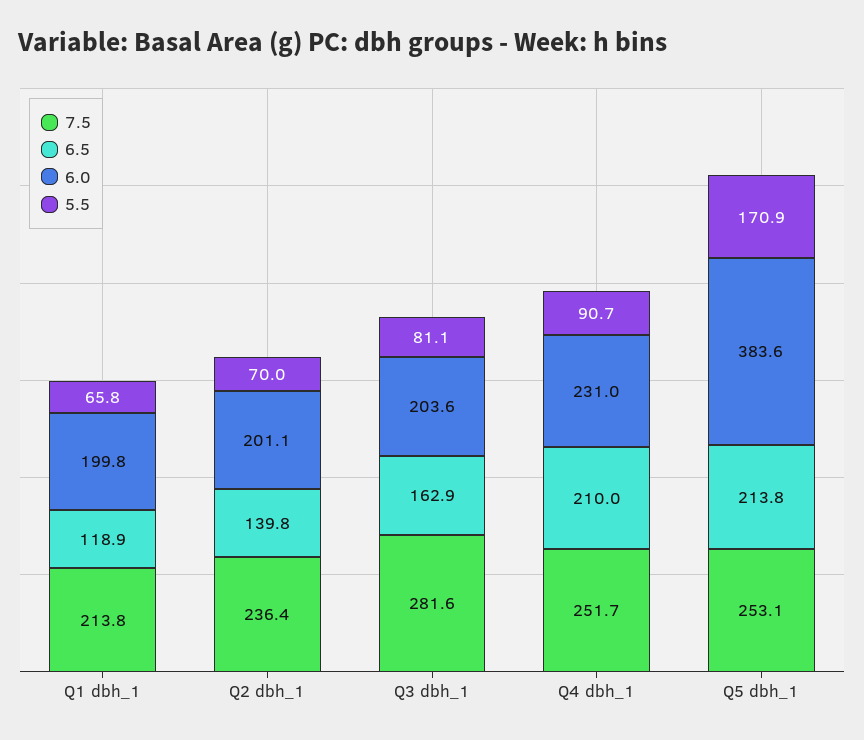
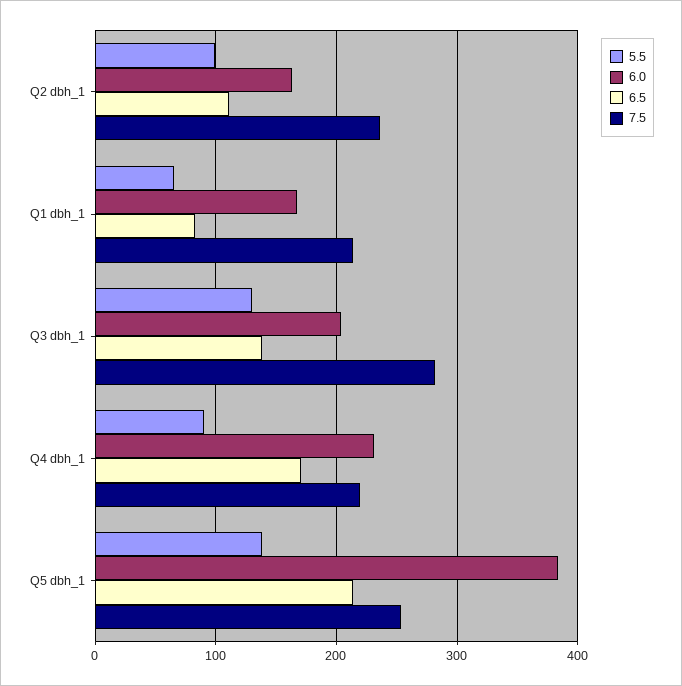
  {
    "7.5": {
      "Q1 dbh_1": 213.8,
      "Q2 dbh_1": 236.4,
      "Q3 dbh_1": 281.6,
-     "Q4 dbh_1": 251.7,
+     "Q4 dbh_1": 220,
      "Q5 dbh_1": 253.1
    },
    "6.5": {
-     "Q1 dbh_1": 118.9,
+     "Q1 dbh_1": 80,
-     "Q2 dbh_1": 139.8,
+     "Q2 dbh_1": 110,
-     "Q3 dbh_1": 162.9,
+     "Q3 dbh_1": 140,
-     "Q4 dbh_1": 210,
+     "Q4 dbh_1": 170,
      "Q5 dbh_1": 213.8
    },
    "6.0": {
-     "Q1 dbh_1": 199.8,
+     "Q1 dbh_1": 170,
-     "Q2 dbh_1": 201.1,
+     "Q2 dbh_1": 160,
      "Q3 dbh_1": 203.6,
      "Q4 dbh_1": 231,
      "Q5 dbh_1": 383.6
    },
    "5.5": {
      "Q1 dbh_1": 65.8,
-     "Q2 dbh_1": 70,
+     "Q2 dbh_1": 100,
-     "Q3 dbh_1": 81.1,
+     "Q3 dbh_1": 130,
      "Q4 dbh_1": 90.7,
-     "Q5 dbh_1": 170.9
+     "Q5 dbh_1": 140
    }
  }

